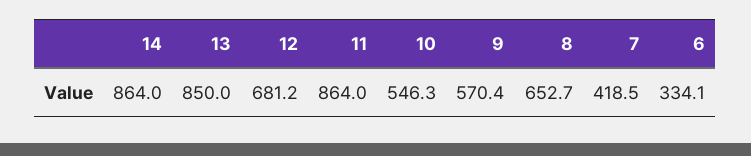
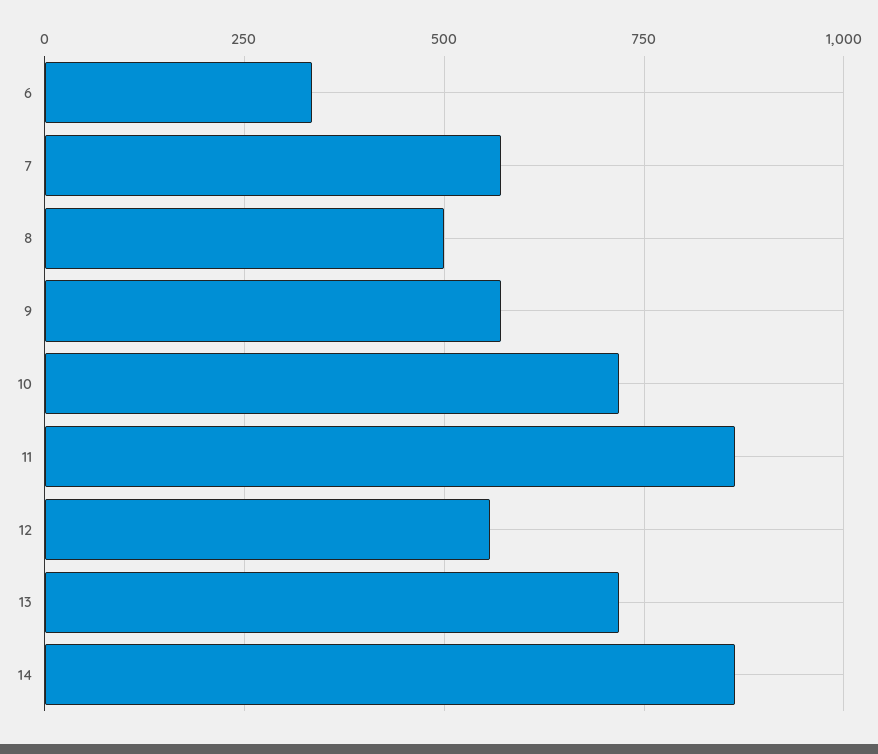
  {
    "14": 864,
-   "13": 850,
+   "13": 725,
-   "12": 681.2,
+   "12": 550,
    "11": 864,
-   "10": 546.3,
+   "10": 725,
    "9": 570.4,
-   "8": 652.7,
+   "8": 500,
-   "7": 418.5,
+   "7": 575,
    "6": 334.1
  }

